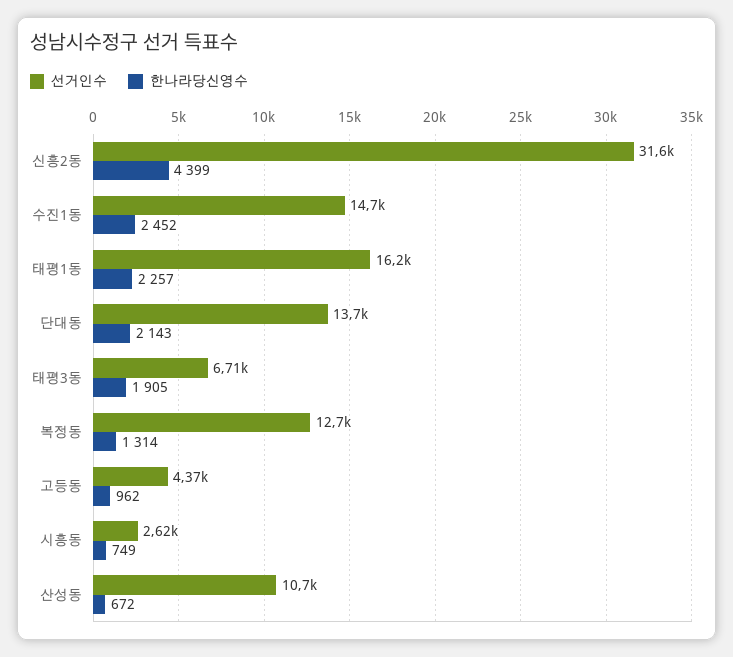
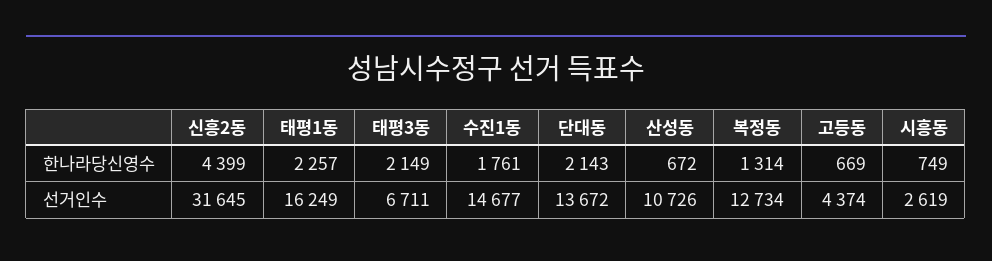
  {
    "선거인수": {
      "신흥2동": 31645,
      "수진1동": 14677,
      "태평1동": 16249,
      "단대동": 13672,
      "태평3동": 6711,
      "복정동": 12734,
      "고등동": 4374,
      "시흥동": 2619,
      "산성동": 10726
    },
    "한나라당신영수": {
      "신흥2동": 4399,
-     "수진1동": 2452,
+     "수진1동": 1761,
      "태평1동": 2257,
      "단대동": 2143,
-     "태평3동": 1905,
+     "태평3동": 2149,
      "복정동": 1314,
-     "고등동": 962,
+     "고등동": 669,
      "시흥동": 749,
      "산성동": 672
    }
  }

